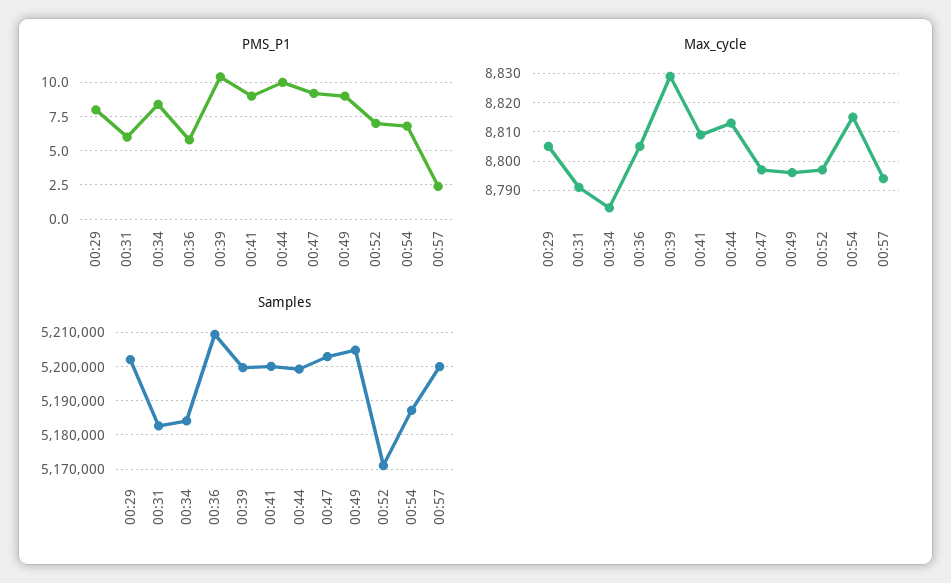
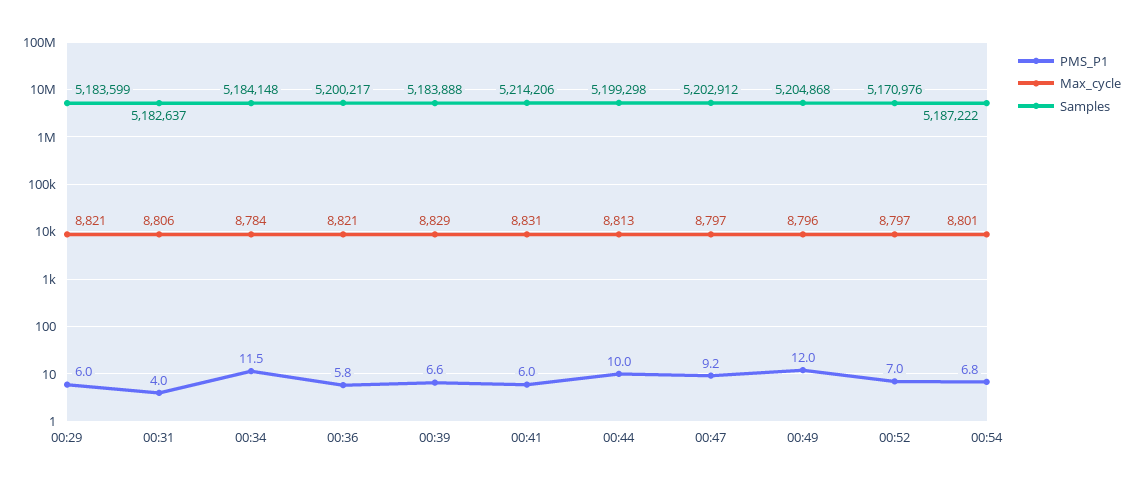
  {
    "PMS_P1": {
-     "00:29": 8,
+     "00:29": 6,
-     "00:31": 6,
+     "00:31": 4,
-     "00:34": 8.5,
+     "00:34": 11.5,
      "00:36": 5.8,
-     "00:39": 10.5,
+     "00:39": 6.6,
-     "00:41": 9,
+     "00:41": 6,
      "00:44": 10,
      "00:47": 9.2,
-     "00:49": 9,
+     "00:49": 12,
      "00:52": 7,
-     "00:54": 6.8,
+     "00:54": 6.8
-     "00:57": 2.5
    },
    "Max_cycle": {
-     "00:29": 8805,
+     "00:29": 8821,
-     "00:31": 8790,
+     "00:31": 8806,
      "00:34": 8784,
-     "00:36": 8805,
+     "00:36": 8821,
      "00:39": 8829,
-     "00:41": 8810,
+     "00:41": 8831,
      "00:44": 8813,
      "00:47": 8797,
      "00:49": 8796,
      "00:52": 8797,
-     "00:54": 8815,
+     "00:54": 8801
-     "00:57": 8795
    },
    "Samples": {
-     "00:29": 5202000,
+     "00:29": 5183599,
      "00:31": 5182637,
      "00:34": 5184148,
-     "00:36": 5210000,
+     "00:36": 5200217,
-     "00:39": 5200000,
+     "00:39": 5183888,
-     "00:41": 5200000,
+     "00:41": 5214206,
      "00:44": 5199298,
      "00:47": 5202912,
      "00:49": 5204868,
      "00:52": 5170976,
-     "00:54": 5187222,
+     "00:54": 5187222
-     "00:57": 5200000
    }
  }

